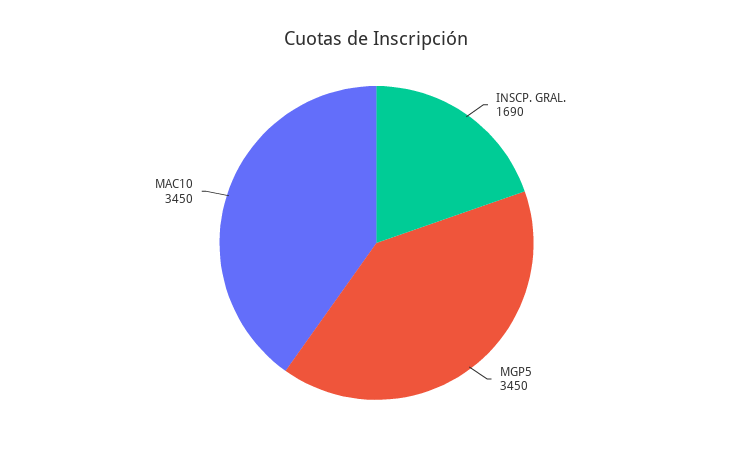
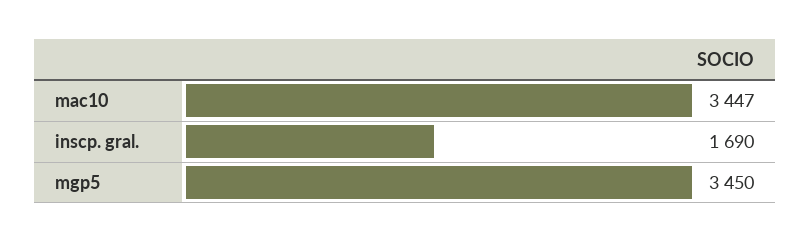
  {
    "INSCP. GRAL.": 1690,
    "MGP5": 3450,
-   "MAC10": 3450
+   "MAC10": 3447
  }

